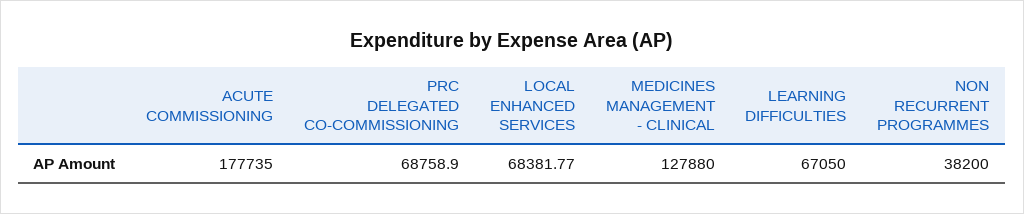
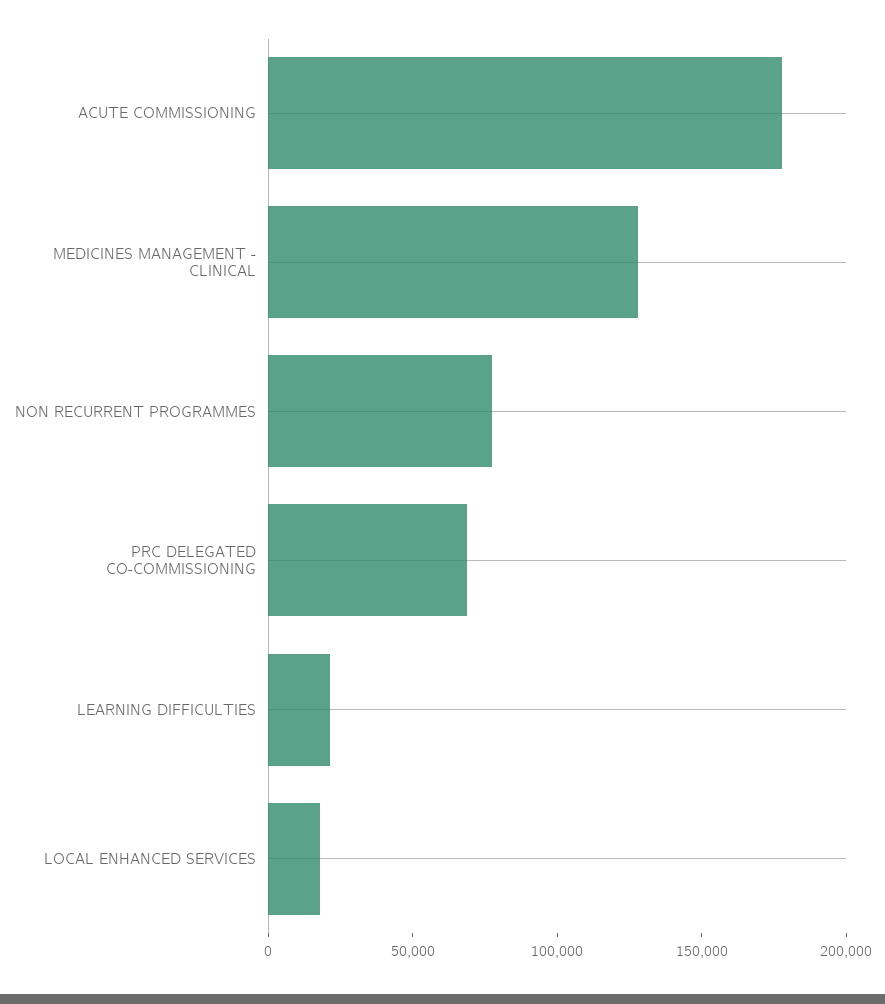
  {
    "ACUTE COMMISSIONING": 177735,
    "PRC DELEGATED CO-COMMISSIONING": 68758.9,
-   "LOCAL ENHANCED SERVICES": 68381.77,
+   "LOCAL ENHANCED SERVICES": 20000,
    "MEDICINES MANAGEMENT - CLINICAL": 127880,
-   "LEARNING DIFFICULTIES": 67050,
+   "LEARNING DIFFICULTIES": 20000,
-   "NON RECURRENT PROGRAMMES": 38200
+   "NON RECURRENT PROGRAMMES": 80000
  }

